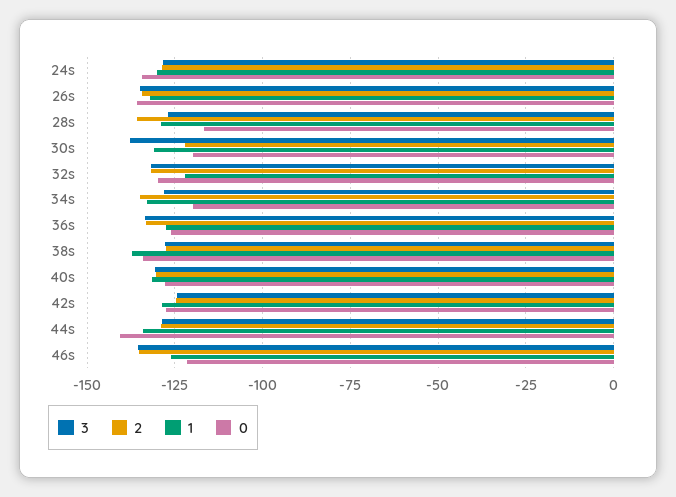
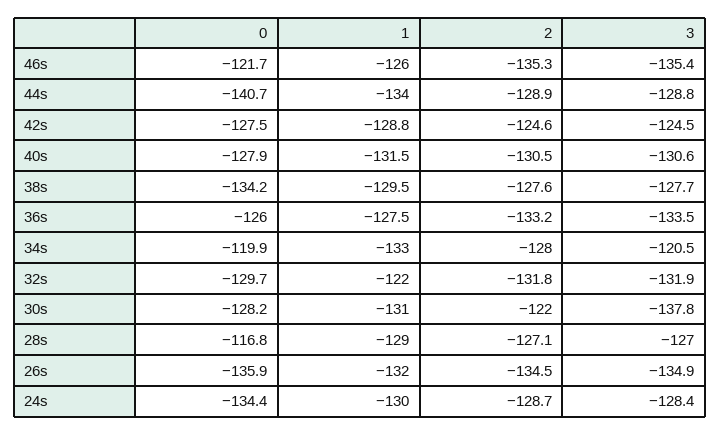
  {
    "3": {
      "24s": -128.4,
      "26s": -134.9,
      "28s": -127,
      "30s": -137.8,
      "32s": -131.9,
-     "34s": -127.5,
+     "34s": -120.5,
      "36s": -133.5,
      "38s": -127.7,
      "40s": -130.6,
      "42s": -124.5,
      "44s": -128.8,
      "46s": -135.4
    },
    "2": {
      "24s": -128.7,
      "26s": -134.5,
-     "28s": -135,
+     "28s": -127.1,
      "30s": -122,
      "32s": -131.8,
-     "34s": -135,
+     "34s": -128,
      "36s": -133.2,
      "38s": -127.6,
      "40s": -130.5,
      "42s": -124.6,
      "44s": -128.9,
      "46s": -135.3
    },
    "1": {
      "24s": -130,
      "26s": -132,
      "28s": -129,
      "30s": -131,
      "32s": -122,
      "34s": -133,
      "36s": -127.5,
-     "38s": -137.5,
+     "38s": -129.5,
      "40s": -131.5,
      "42s": -128.8,
      "44s": -134,
      "46s": -126
    },
    "0": {
      "24s": -134.4,
      "26s": -135.9,
      "28s": -116.8,
-     "30s": -120,
+     "30s": -128.2,
      "32s": -129.7,
      "34s": -119.9,
      "36s": -126,
      "38s": -134.2,
      "40s": -127.9,
      "42s": -127.5,
      "44s": -140.7,
      "46s": -121.7
    }
  }

